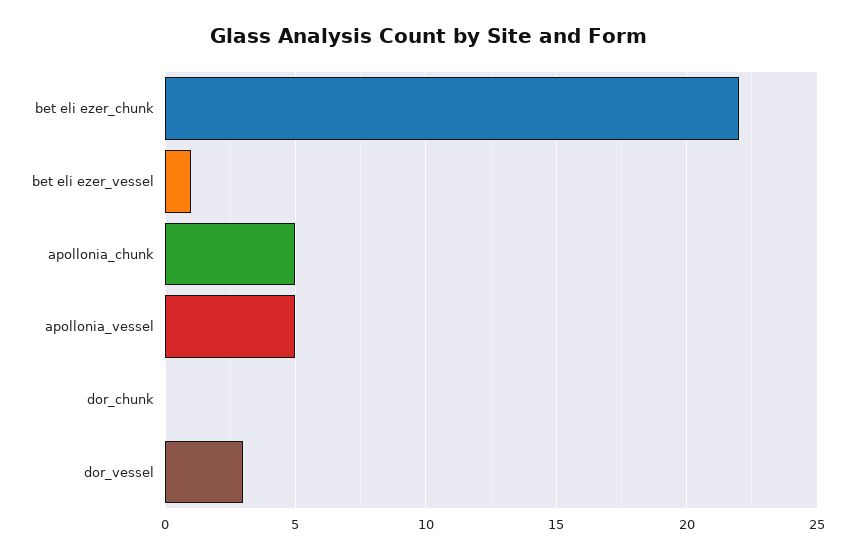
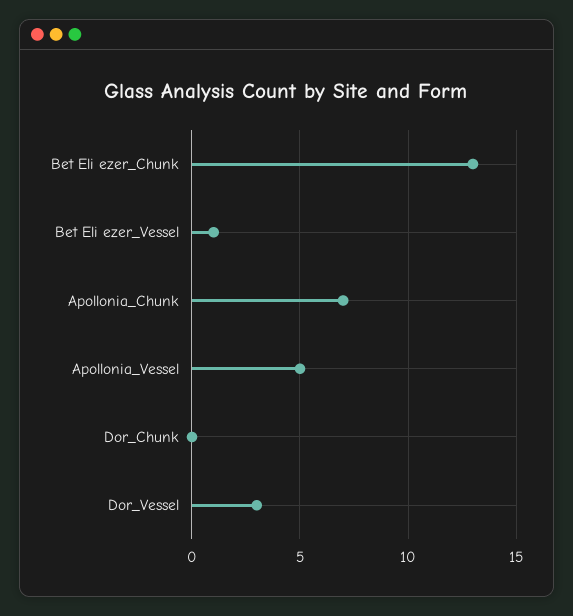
  {
-   "bet eli ezer_chunk": 22,
+   "bet eli ezer_chunk": 13,
    "bet eli ezer_vessel": 1,
-   "apollonia_chunk": 5,
+   "apollonia_chunk": 7,
    "apollonia_vessel": 5,
    "dor_chunk": 0,
    "dor_vessel": 3
  }

